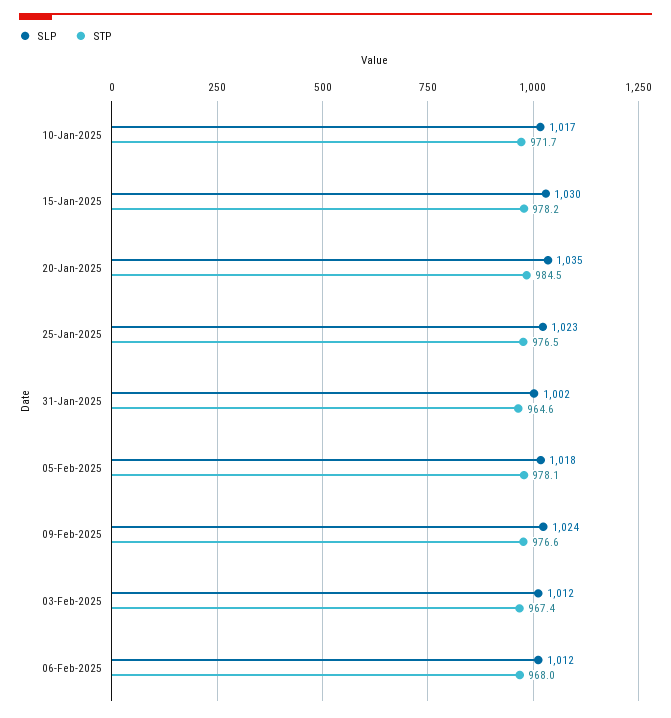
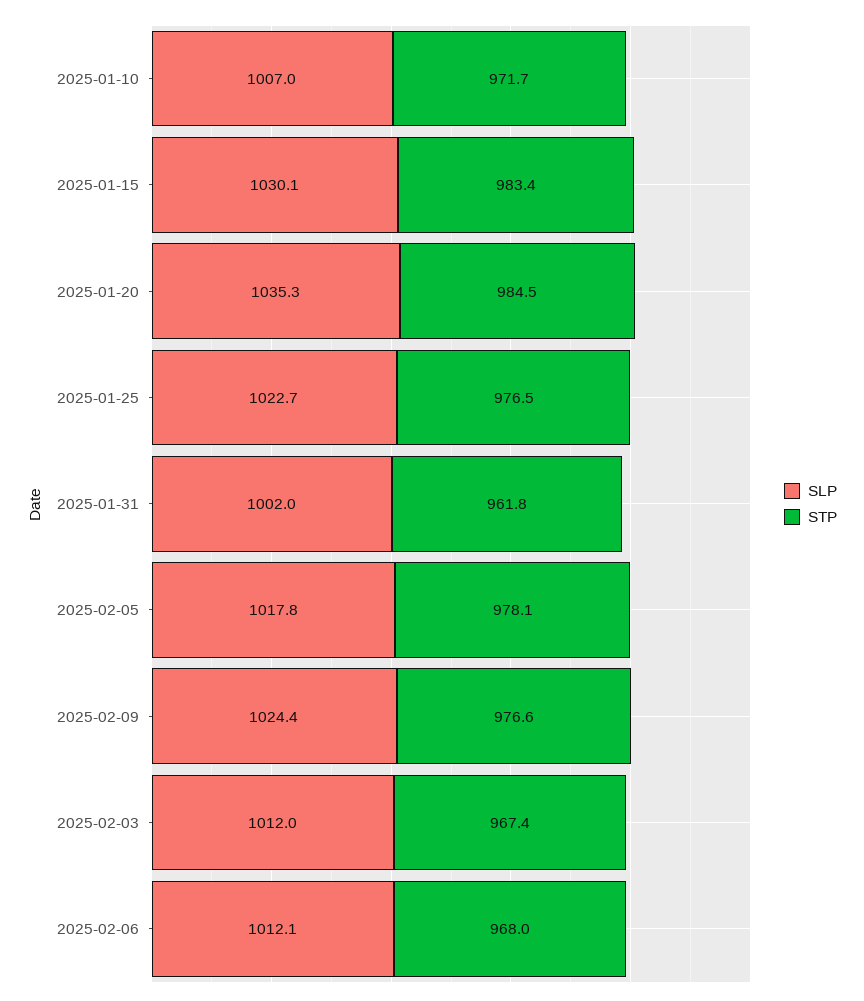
  {
    "SLP": {
-     "10-Jan-2025": 1017,
+     "10-Jan-2025": 1007,
      "15-Jan-2025": 1030.1,
      "20-Jan-2025": 1035.3,
      "25-Jan-2025": 1022.7,
      "31-Jan-2025": 1002,
      "05-Feb-2025": 1017.8,
      "09-Feb-2025": 1024.4,
      "03-Feb-2025": 1012,
      "06-Feb-2025": 1012.1
    },
    "STP": {
      "10-Jan-2025": 971.7,
-     "15-Jan-2025": 978.2,
+     "15-Jan-2025": 983.4,
      "20-Jan-2025": 984.5,
      "25-Jan-2025": 976.5,
-     "31-Jan-2025": 964.6,
+     "31-Jan-2025": 961.8,
      "05-Feb-2025": 978.1,
      "09-Feb-2025": 976.6,
      "03-Feb-2025": 967.4,
      "06-Feb-2025": 968
    }
  }

